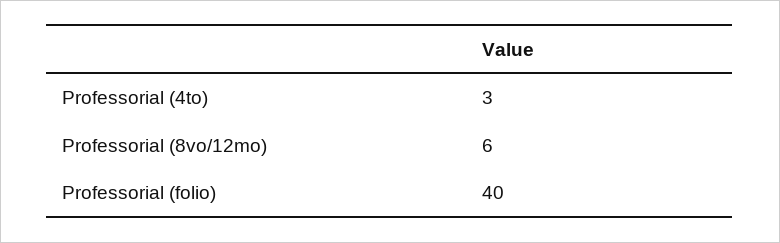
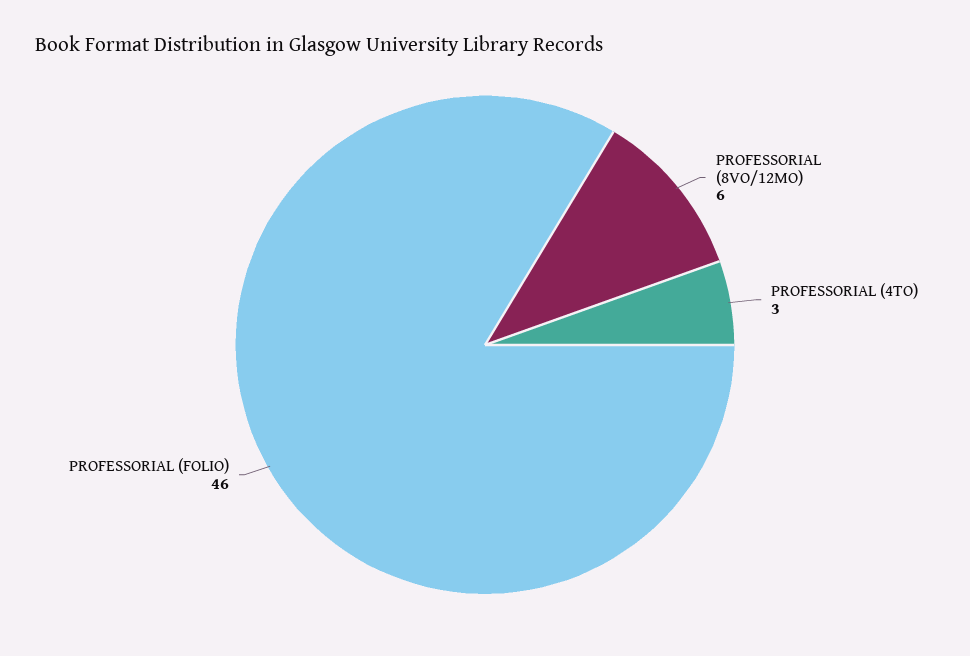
  {
    "Professorial (4to)": 3,
    "Professorial (8vo/12mo)": 6,
-   "Professorial (folio)": 40
+   "Professorial (folio)": 46
  }

